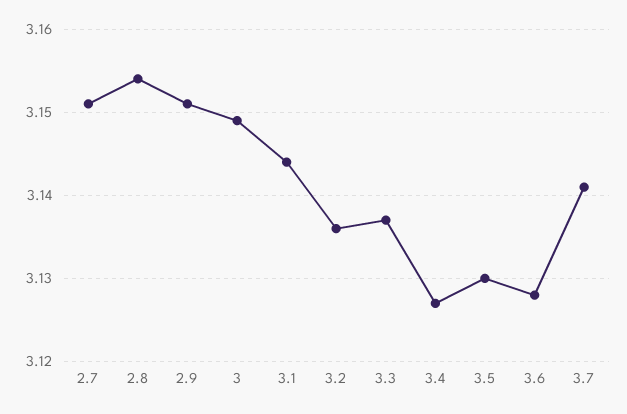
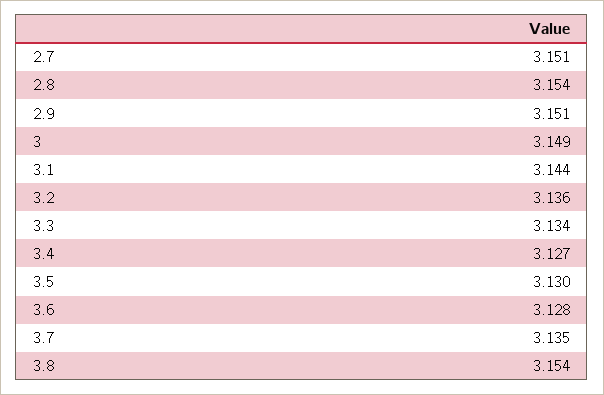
  {
    "2.7": 3.151,
    "2.8": 3.154,
    "2.9": 3.151,
    "3": 3.149,
    "3.1": 3.144,
    "3.2": 3.136,
-   "3.3": 3.137,
+   "3.3": 3.134,
    "3.4": 3.127,
    "3.5": 3.13,
    "3.6": 3.128,
-   "3.7": 3.141
+   "3.7": 3.135,
+   "3.8": 3.154
  }

